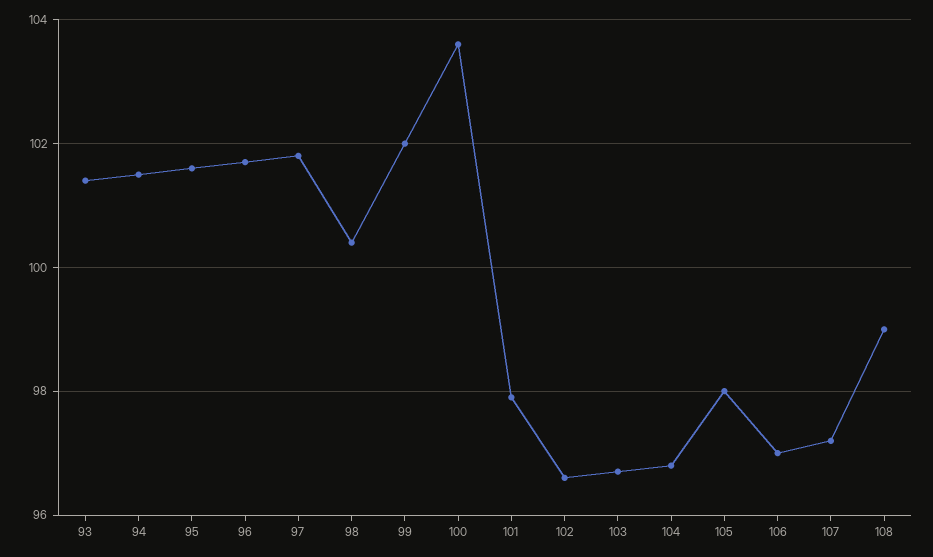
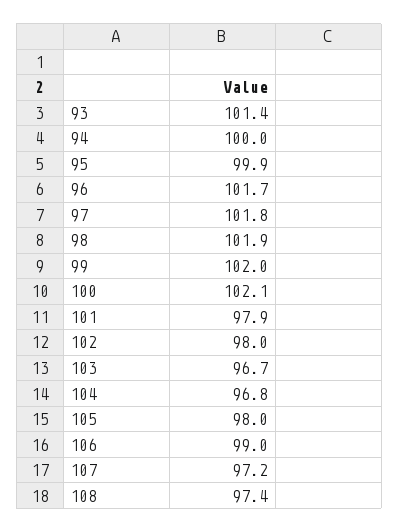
  {
    "93": 101.4,
-   "94": 101.5,
+   "94": 100,
-   "95": 101.5,
+   "95": 99.9,
    "96": 101.7,
    "97": 101.8,
-   "98": 100.5,
+   "98": 101.9,
    "99": 102,
-   "100": 103.5,
+   "100": 102.1,
    "101": 97.9,
-   "102": 96.5,
+   "102": 98,
    "103": 96.7,
    "104": 96.8,
    "105": 98,
-   "106": 97,
+   "106": 99,
    "107": 97.2,
-   "108": 99
+   "108": 97.4
  }

